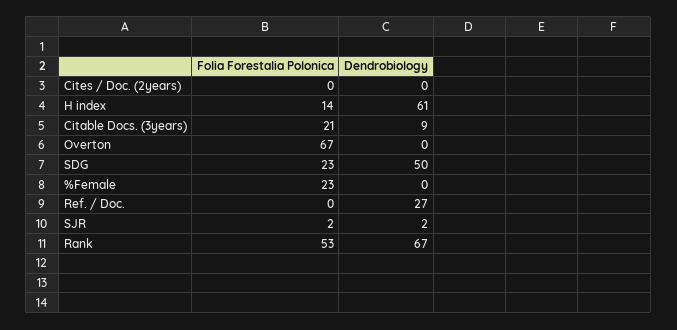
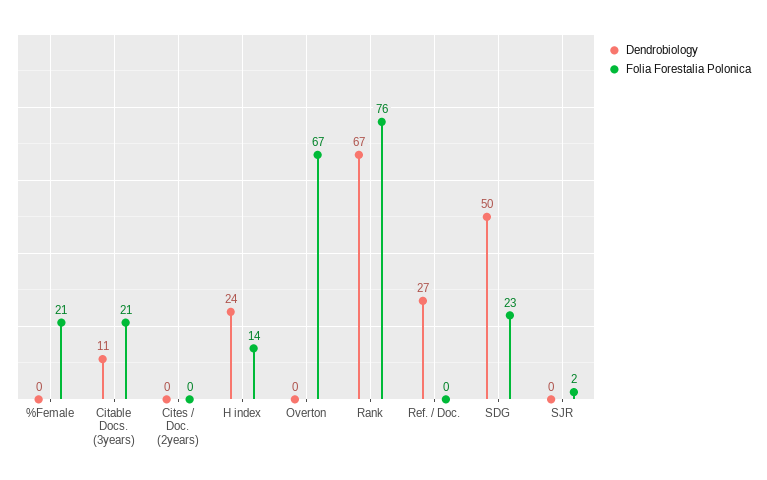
  {
    "Folia Forestalia Polonica": {
      "Cites / Doc. (2years)": 0,
      "H index": 14,
      "Citable Docs. (3years)": 21,
      "Overton": 67,
      "SDG": 23,
-     "%Female": 23,
+     "%Female": 21,
      "Ref. / Doc.": 0,
      "SJR": 2,
-     "Rank": 53
+     "Rank": 76
    },
    "Dendrobiology": {
      "Cites / Doc. (2years)": 0,
-     "H index": 61,
+     "H index": 24,
-     "Citable Docs. (3years)": 9,
+     "Citable Docs. (3years)": 11,
      "Overton": 0,
      "SDG": 50,
      "%Female": 0,
      "Ref. / Doc.": 27,
-     "SJR": 2,
+     "SJR": 0,
      "Rank": 67
    }
  }

